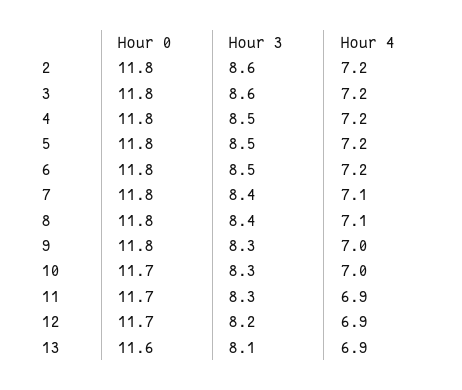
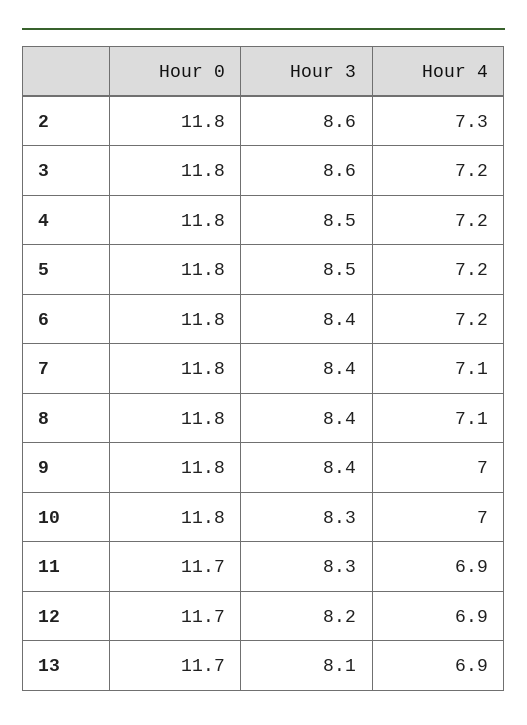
  {
    "Hour 0": {
      "2": 11.8,
      "3": 11.8,
      "4": 11.8,
      "5": 11.8,
      "6": 11.8,
      "7": 11.8,
      "8": 11.8,
      "9": 11.8,
-     "10": 11.7,
+     "10": 11.8,
      "11": 11.7,
      "12": 11.7,
-     "13": 11.6
+     "13": 11.7
    },
    "Hour 3": {
      "2": 8.6,
      "3": 8.6,
      "4": 8.5,
      "5": 8.5,
-     "6": 8.5,
+     "6": 8.4,
      "7": 8.4,
      "8": 8.4,
-     "9": 8.3,
+     "9": 8.4,
      "10": 8.3,
      "11": 8.3,
      "12": 8.2,
      "13": 8.1
    },
    "Hour 4": {
-     "2": 7.2,
+     "2": 7.3,
      "3": 7.2,
      "4": 7.2,
      "5": 7.2,
      "6": 7.2,
      "7": 7.1,
      "8": 7.1,
      "9": 7,
      "10": 7,
      "11": 6.9,
      "12": 6.9,
      "13": 6.9
    }
  }

